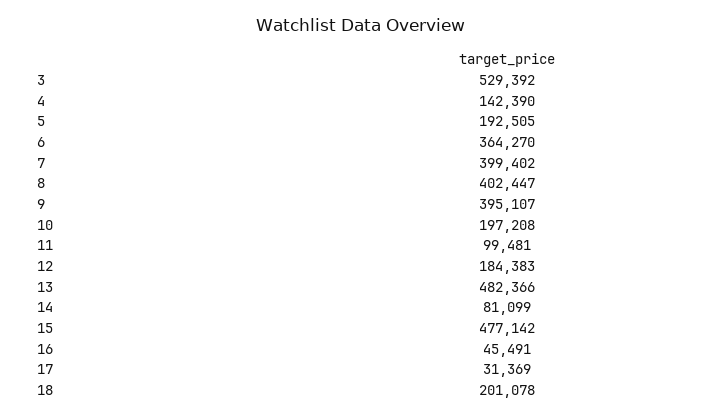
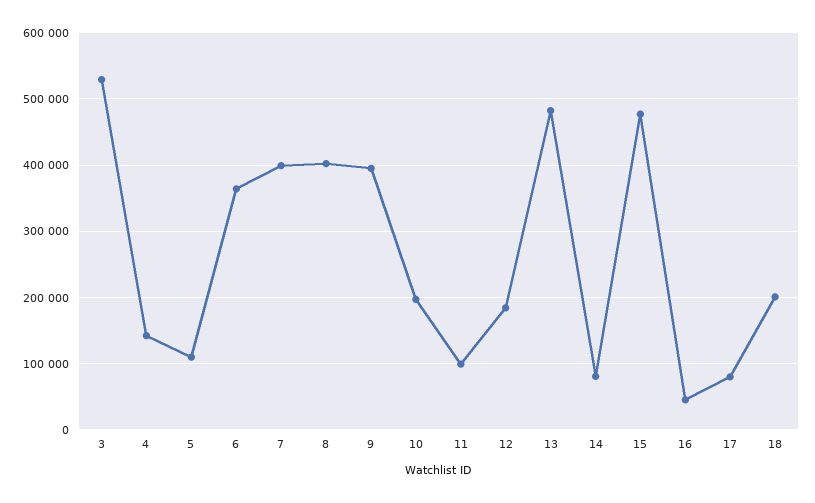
  {
    "3": 529392,
    "4": 142390,
-   "5": 192505,
+   "5": 110000,
    "6": 364270,
    "7": 399402,
    "8": 402447,
    "9": 395107,
    "10": 197208,
    "11": 99481,
    "12": 184383,
    "13": 482366,
    "14": 81099,
    "15": 477142,
    "16": 45491,
-   "17": 31369,
+   "17": 80000,
    "18": 201078
  }

